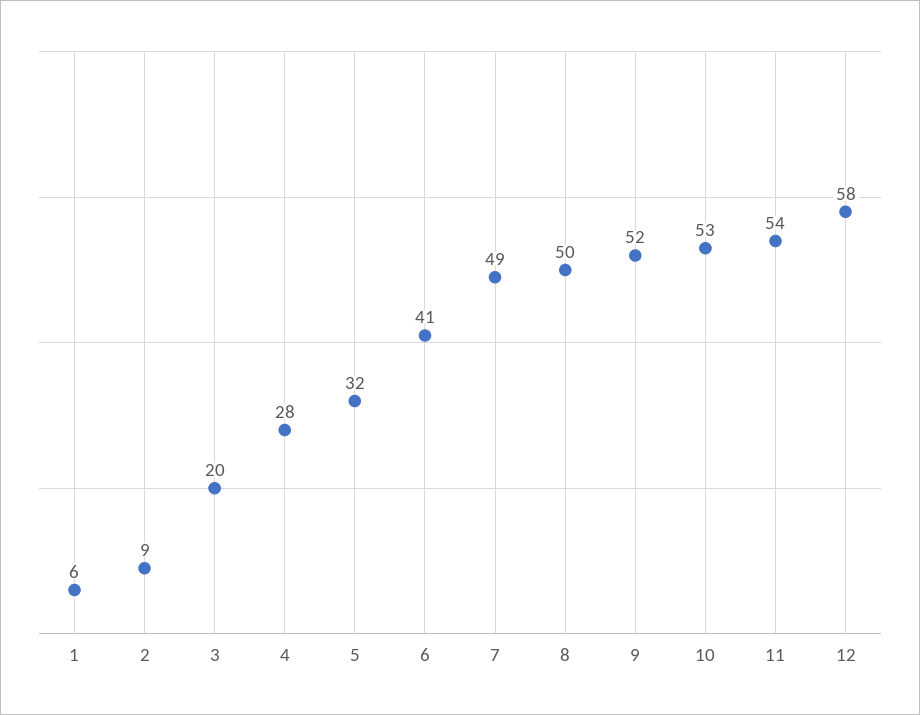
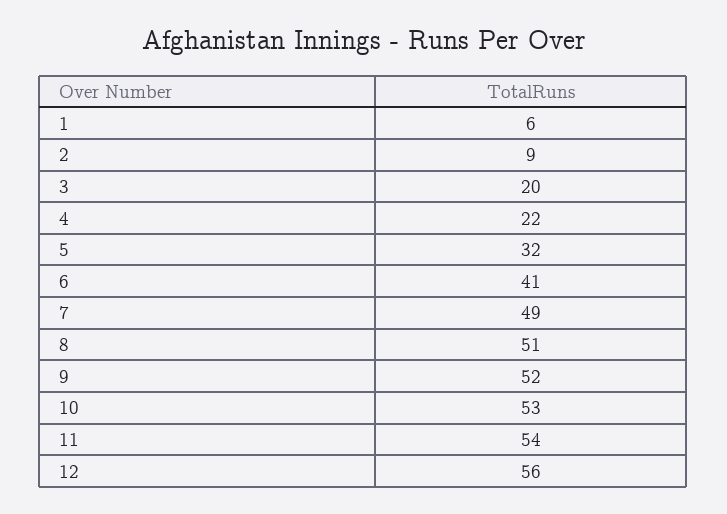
  {
    "1": 6,
    "2": 9,
    "3": 20,
-   "4": 28,
+   "4": 22,
    "5": 32,
    "6": 41,
    "7": 49,
-   "8": 50,
+   "8": 51,
    "9": 52,
    "10": 53,
    "11": 54,
-   "12": 58
+   "12": 56
  }

